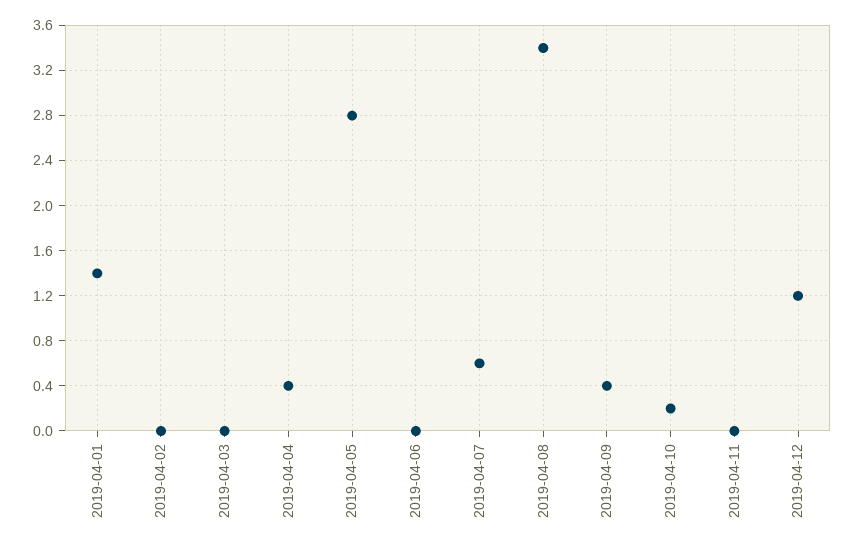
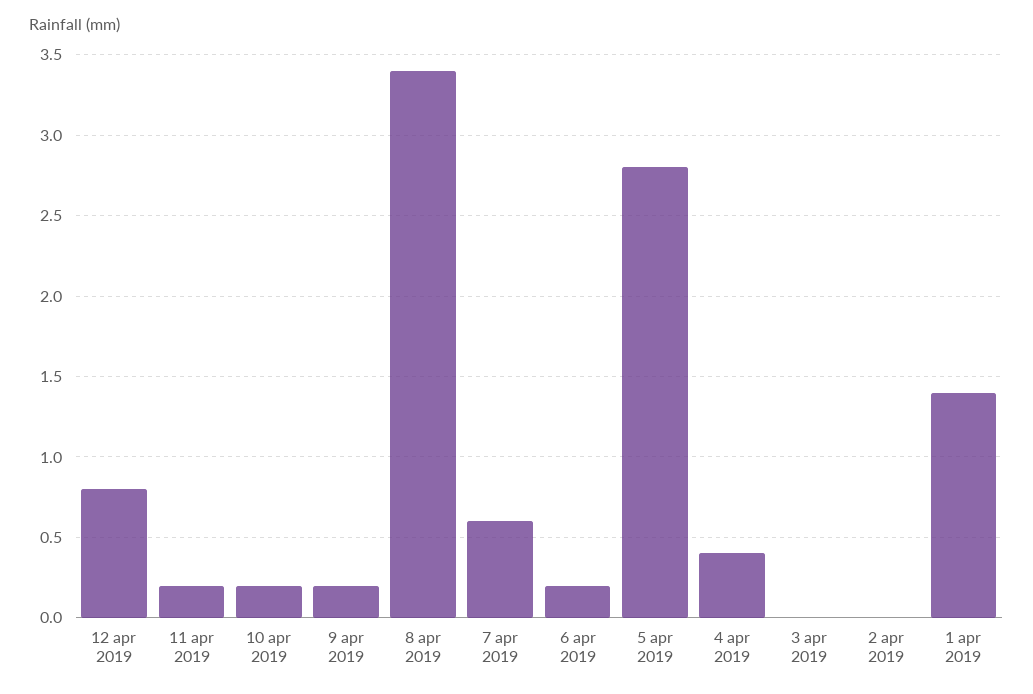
  {
    "2019-04-01": 1.4,
    "2019-04-02": 0,
    "2019-04-03": 0,
    "2019-04-04": 0.4,
    "2019-04-05": 2.8,
-   "2019-04-06": 0,
+   "2019-04-06": 0.2,
    "2019-04-07": 0.6,
    "2019-04-08": 3.4,
-   "2019-04-09": 0.4,
+   "2019-04-09": 0.2,
    "2019-04-10": 0.2,
-   "2019-04-11": 0,
+   "2019-04-11": 0.2,
-   "2019-04-12": 1.2
+   "2019-04-12": 0.8
  }

